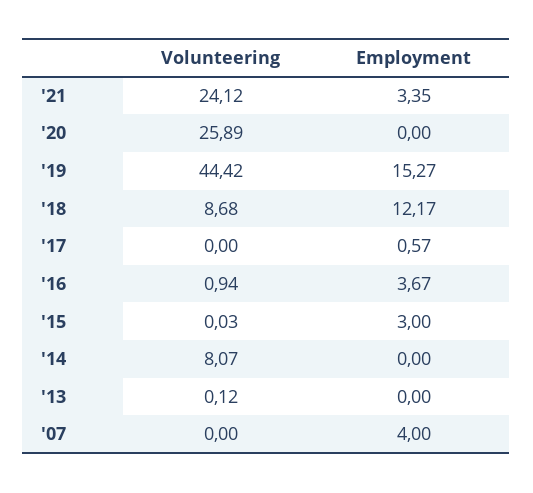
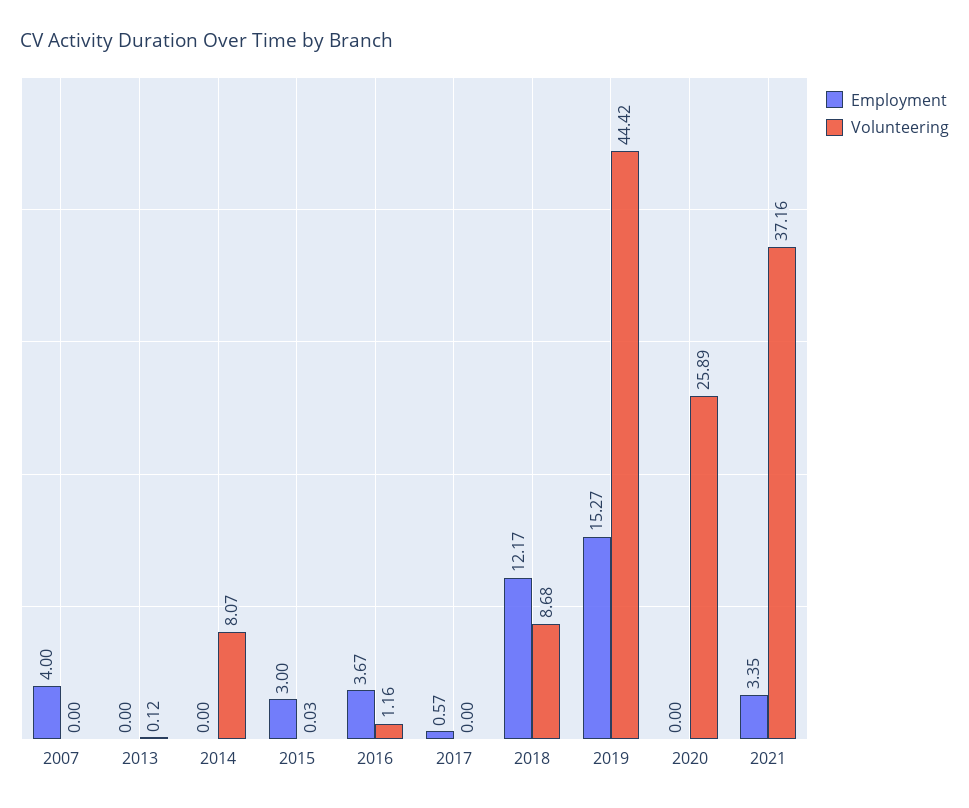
  {
    "Volunteering": {
-     "'21": 24.12,
+     "'21": 37.16,
      "'20": 25.89,
      "'19": 44.42,
      "'18": 8.68,
      "'17": 0,
-     "'16": 0.94,
+     "'16": 1.16,
      "'15": 0.03,
      "'14": 8.07,
      "'13": 0.12,
      "'07": 0
    },
    "Employment": {
      "'21": 3.35,
      "'20": 0,
      "'19": 15.27,
      "'18": 12.17,
      "'17": 0.57,
      "'16": 3.67,
      "'15": 3,
      "'14": 0,
      "'13": 0,
      "'07": 4
    }
  }

